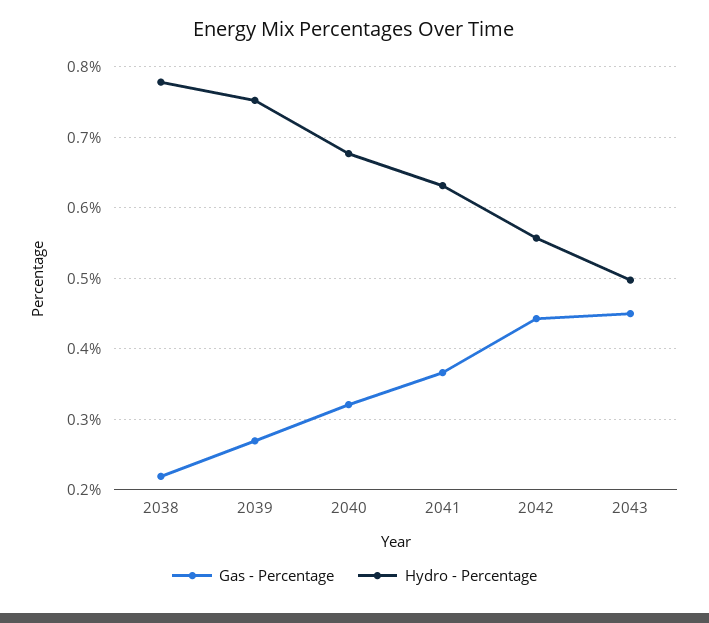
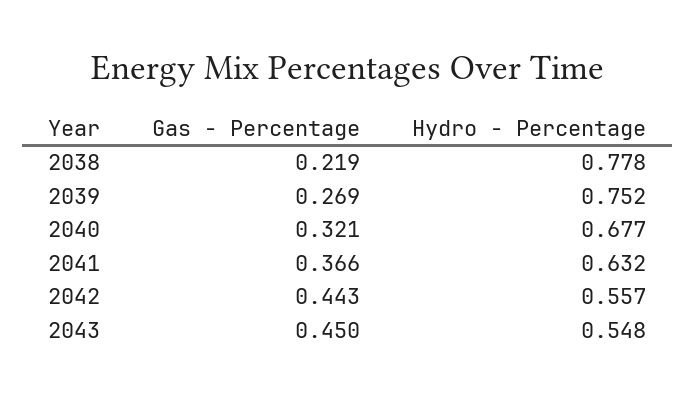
  {
    "Gas - Percentage": {
      "2038": 0.219,
      "2039": 0.269,
      "2040": 0.321,
      "2041": 0.366,
      "2042": 0.443,
      "2043": 0.45
    },
    "Hydro - Percentage": {
      "2038": 0.778,
      "2039": 0.752,
      "2040": 0.677,
      "2041": 0.632,
      "2042": 0.557,
-     "2043": 0.5
+     "2043": 0.548
    }
  }

